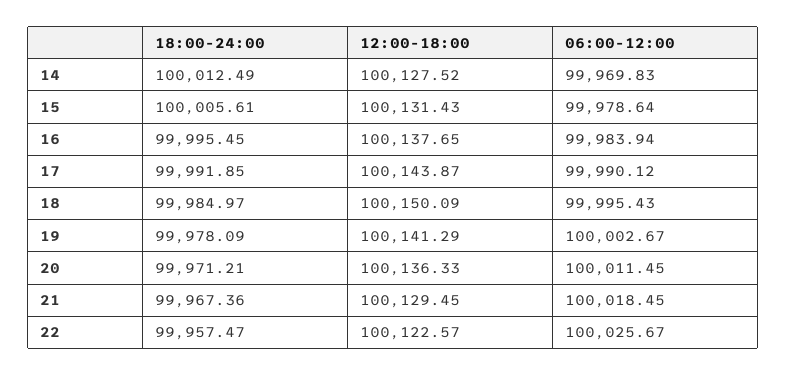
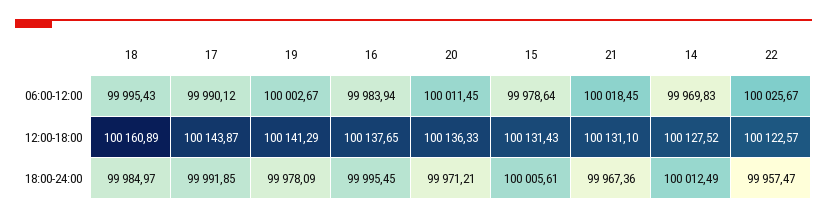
  {
    "18:00-24:00": {
      "14": 100012.49,
      "15": 100005.61,
      "16": 99995.45,
      "17": 99991.85,
      "18": 99984.97,
      "19": 99978.09,
      "20": 99971.21,
      "21": 99967.36,
      "22": 99957.47
    },
    "12:00-18:00": {
      "14": 100127.52,
      "15": 100131.43,
      "16": 100137.65,
      "17": 100143.87,
-     "18": 100150.09,
+     "18": 100160.89,
      "19": 100141.29,
      "20": 100136.33,
-     "21": 100129.45,
+     "21": 100131.1,
      "22": 100122.57
    },
    "06:00-12:00": {
      "14": 99969.83,
      "15": 99978.64,
      "16": 99983.94,
      "17": 99990.12,
      "18": 99995.43,
      "19": 100002.67,
      "20": 100011.45,
      "21": 100018.45,
      "22": 100025.67
    }
  }

